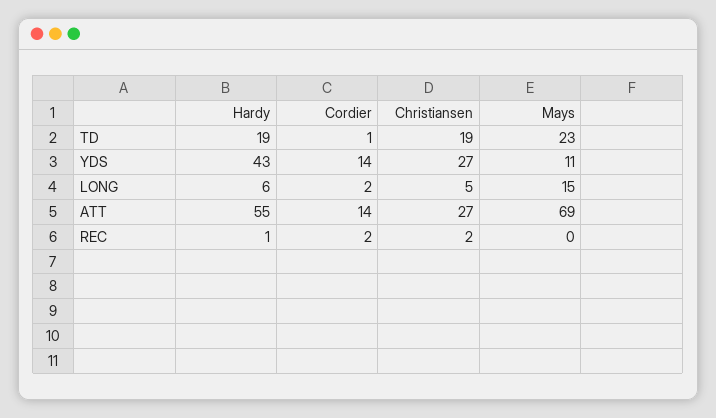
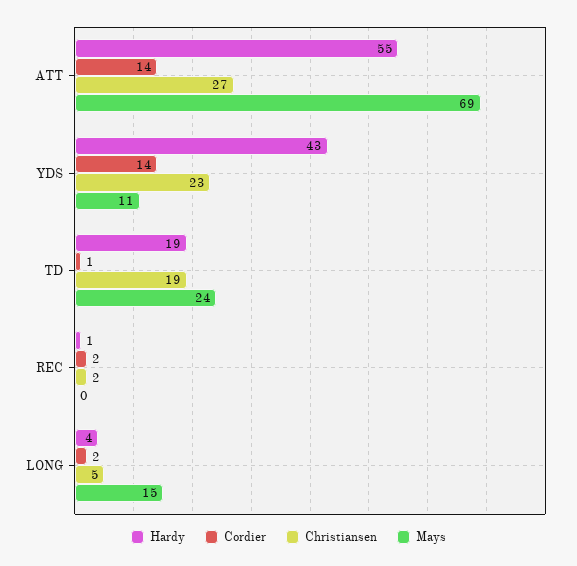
  {
    "Hardy": {
      "TD": 19,
      "YDS": 43,
-     "LONG": 6,
+     "LONG": 4,
      "ATT": 55,
      "REC": 1
    },
    "Cordier": {
      "TD": 1,
      "YDS": 14,
      "LONG": 2,
      "ATT": 14,
      "REC": 2
    },
    "Christiansen": {
      "TD": 19,
-     "YDS": 27,
+     "YDS": 23,
      "LONG": 5,
      "ATT": 27,
      "REC": 2
    },
    "Mays": {
-     "TD": 23,
+     "TD": 24,
      "YDS": 11,
      "LONG": 15,
      "ATT": 69,
      "REC": 0
    }
  }

